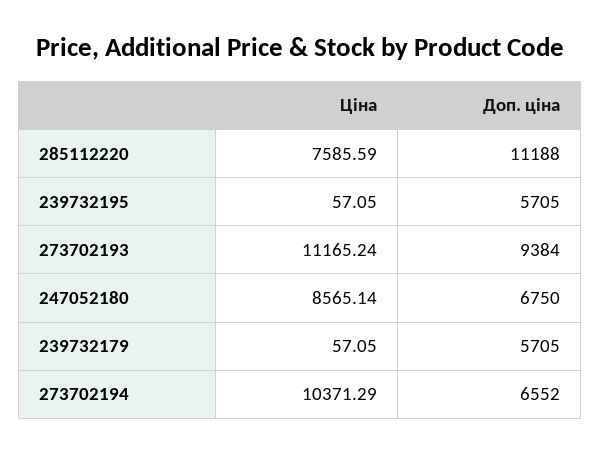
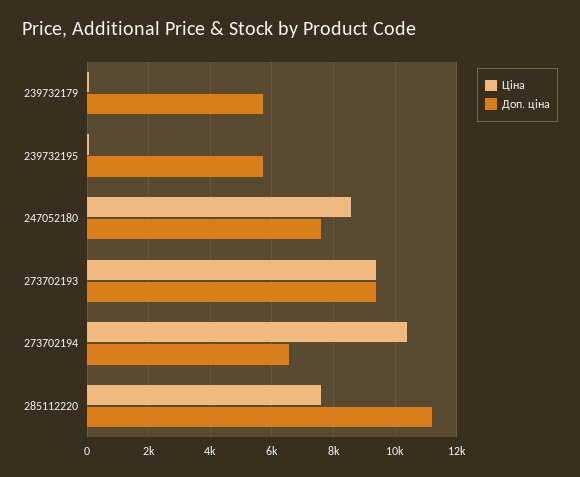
  {
    "Ціна": {
      "285112220": 7585.59,
      "239732195": 57.05,
-     "273702193": 11165.24,
+     "273702193": 9400,
      "247052180": 8565.14,
      "239732179": 57.05,
      "273702194": 10371.29
    },
    "Доп. ціна": {
      "285112220": 11188,
      "239732195": 5705,
      "273702193": 9384,
-     "247052180": 6750,
+     "247052180": 7600,
      "239732179": 5705,
      "273702194": 6552
    }
  }

